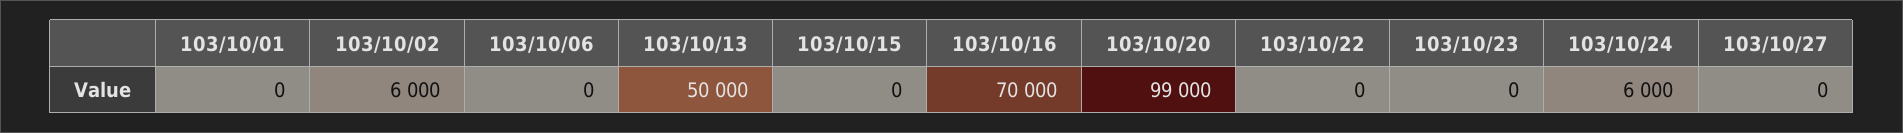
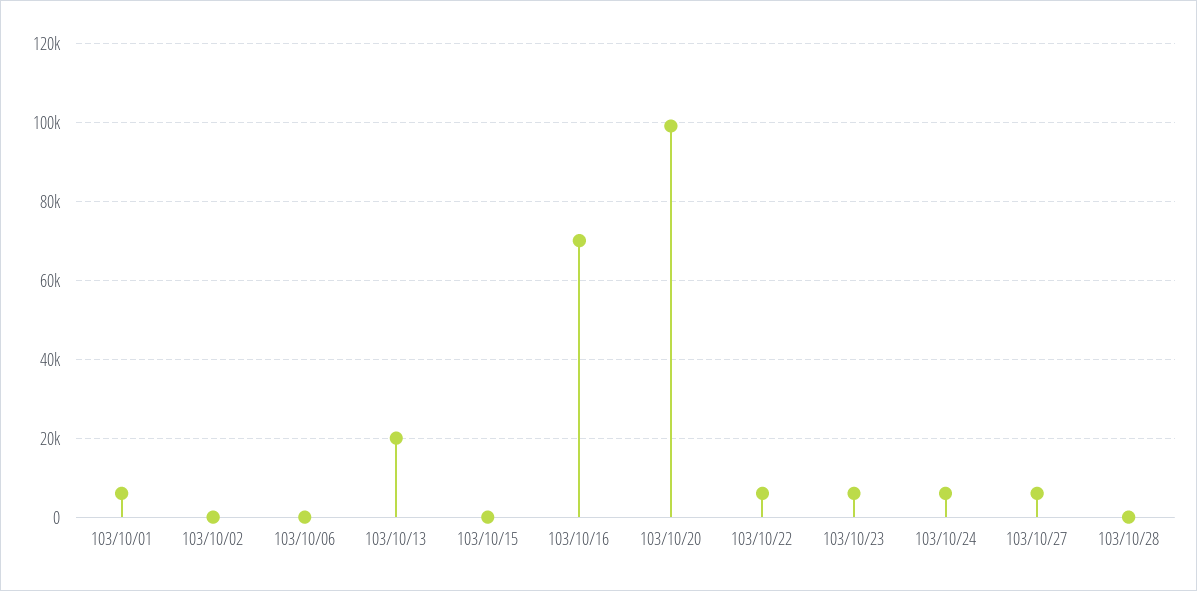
  {
-   "103/10/01": 0,
+   "103/10/01": 6000,
-   "103/10/02": 6000,
+   "103/10/02": 0,
    "103/10/06": 0,
-   "103/10/13": 50000,
+   "103/10/13": 20000,
    "103/10/15": 0,
    "103/10/16": 70000,
    "103/10/20": 99000,
-   "103/10/22": 0,
+   "103/10/22": 6000,
-   "103/10/23": 0,
+   "103/10/23": 6000,
    "103/10/24": 6000,
-   "103/10/27": 0
+   "103/10/27": 6000,
+   "103/10/28": 0
  }

